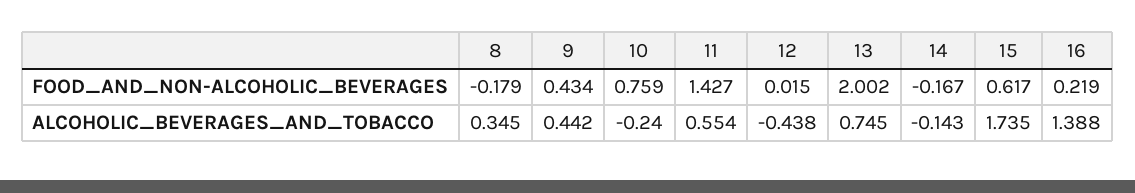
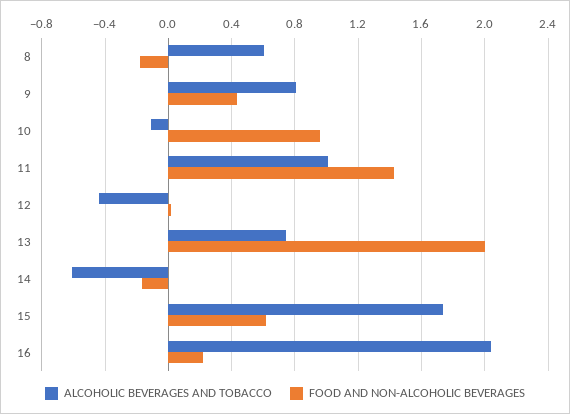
  {
    "FOOD_AND_NON-ALCOHOLIC_BEVERAGES": {
      "8": -0.179,
      "9": 0.434,
-     "10": 0.759,
+     "10": 0.95,
      "11": 1.427,
      "12": 0.015,
      "13": 2.002,
      "14": -0.167,
      "15": 0.617,
      "16": 0.219
    },
    "ALCOHOLIC_BEVERAGES_AND_TOBACCO": {
-     "8": 0.345,
+     "8": 0.6,
-     "9": 0.442,
+     "9": 0.8,
-     "10": -0.24,
+     "10": -0.1,
-     "11": 0.554,
+     "11": 1,
      "12": -0.438,
      "13": 0.745,
-     "14": -0.143,
+     "14": -0.6,
      "15": 1.735,
-     "16": 1.388
+     "16": 2.05
    }
  }

